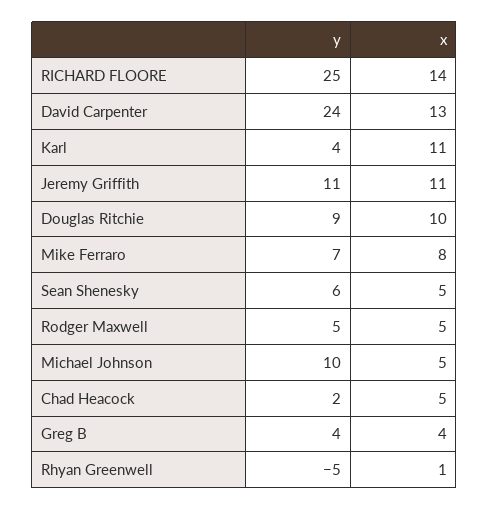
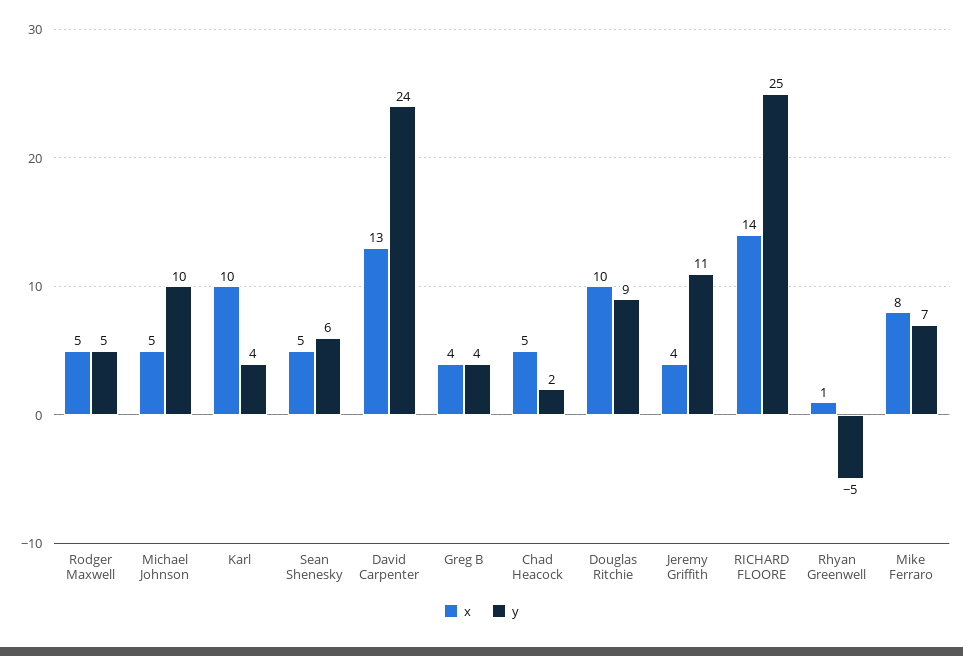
  {
    "y": {
      "RICHARD FLOORE": 25,
      "David Carpenter": 24,
      "Karl": 4,
      "Jeremy Griffith": 11,
      "Douglas Ritchie": 9,
      "Mike Ferraro": 7,
      "Sean Shenesky": 6,
      "Rodger Maxwell": 5,
      "Michael Johnson": 10,
      "Chad Heacock": 2,
      "Greg B": 4,
      "Rhyan Greenwell": -5
    },
    "x": {
      "RICHARD FLOORE": 14,
      "David Carpenter": 13,
-     "Karl": 11,
+     "Karl": 10,
-     "Jeremy Griffith": 11,
+     "Jeremy Griffith": 4,
      "Douglas Ritchie": 10,
      "Mike Ferraro": 8,
      "Sean Shenesky": 5,
      "Rodger Maxwell": 5,
      "Michael Johnson": 5,
      "Chad Heacock": 5,
      "Greg B": 4,
      "Rhyan Greenwell": 1
    }
  }

